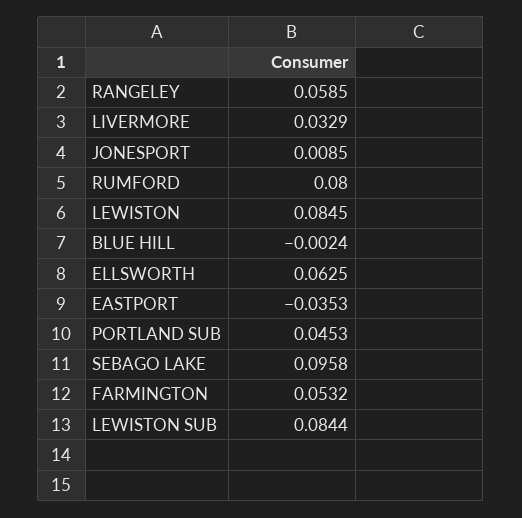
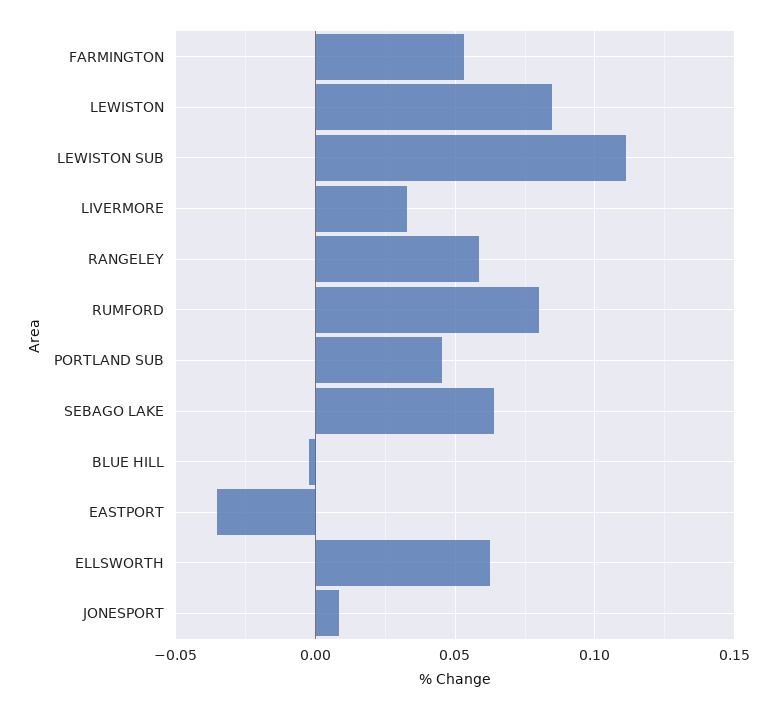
  {
    "RANGELEY": 0.0585,
    "LIVERMORE": 0.0329,
    "JONESPORT": 0.0085,
    "RUMFORD": 0.08,
    "LEWISTON": 0.0845,
    "BLUE HILL": -0.0024,
    "ELLSWORTH": 0.0625,
    "EASTPORT": -0.0353,
    "PORTLAND SUB": 0.0453,
-   "SEBAGO LAKE": 0.0958,
+   "SEBAGO LAKE": 0.065,
    "FARMINGTON": 0.0532,
-   "LEWISTON SUB": 0.0844
+   "LEWISTON SUB": 0.11
  }

